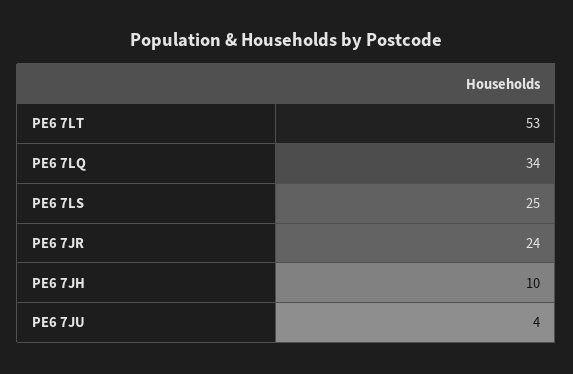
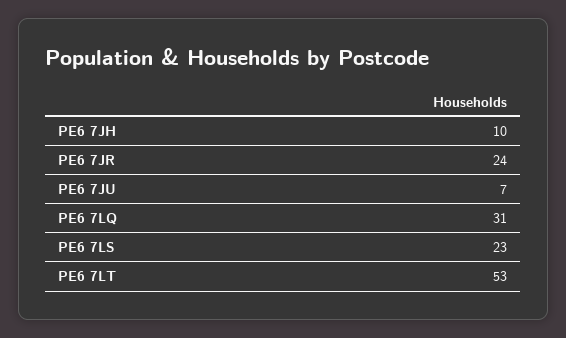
  {
    "PE6 7LT": 53,
-   "PE6 7LQ": 34,
+   "PE6 7LQ": 31,
-   "PE6 7LS": 25,
+   "PE6 7LS": 23,
    "PE6 7JR": 24,
    "PE6 7JH": 10,
-   "PE6 7JU": 4
+   "PE6 7JU": 7
  }

